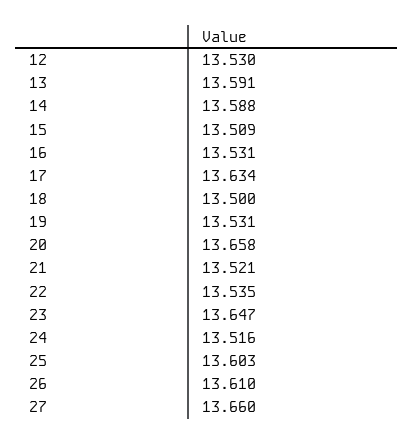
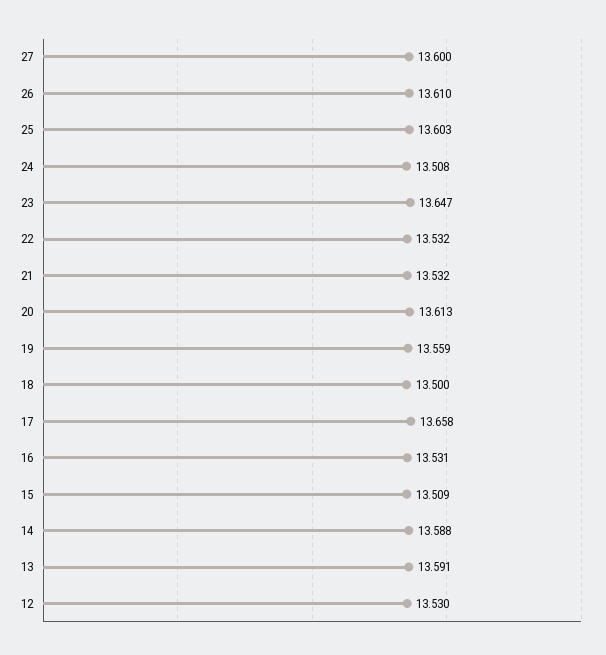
  {
    "12": 13.53,
    "13": 13.591,
    "14": 13.588,
    "15": 13.509,
    "16": 13.531,
-   "17": 13.634,
+   "17": 13.658,
    "18": 13.5,
-   "19": 13.531,
+   "19": 13.559,
-   "20": 13.658,
+   "20": 13.613,
-   "21": 13.521,
+   "21": 13.532,
-   "22": 13.535,
+   "22": 13.532,
    "23": 13.647,
-   "24": 13.516,
+   "24": 13.508,
    "25": 13.603,
    "26": 13.61,
-   "27": 13.66
+   "27": 13.6
  }

